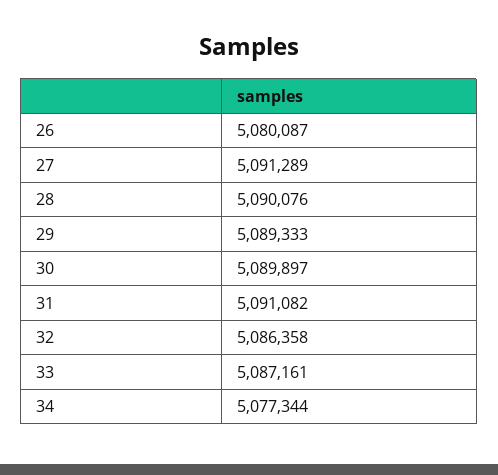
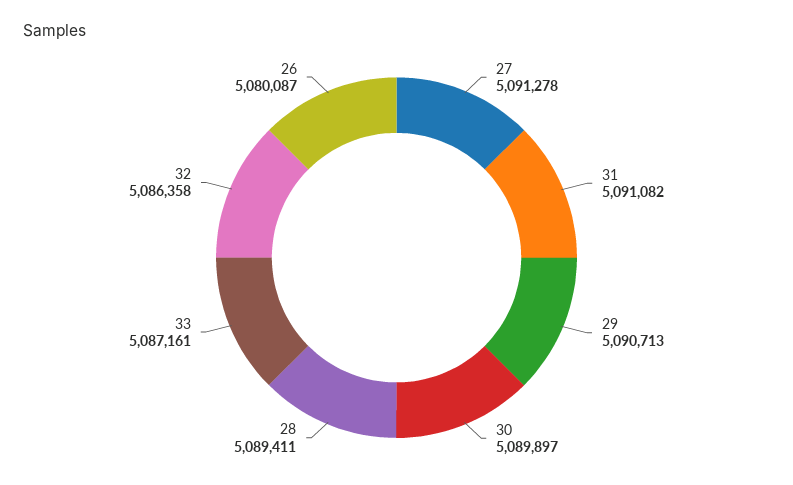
  {
    "26": 5080087,
-   "27": 5091289,
+   "27": 5091278,
-   "28": 5090076,
+   "28": 5089411,
-   "29": 5089333,
+   "29": 5090713,
    "30": 5089897,
    "31": 5091082,
    "32": 5086358,
-   "33": 5087161,
+   "33": 5087161
-   "34": 5077344
  }

